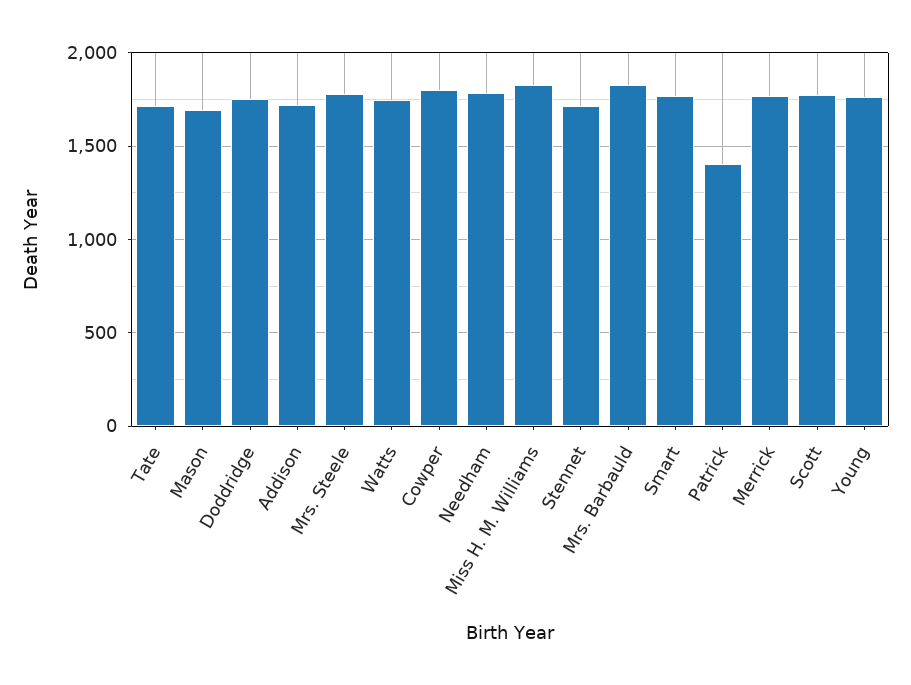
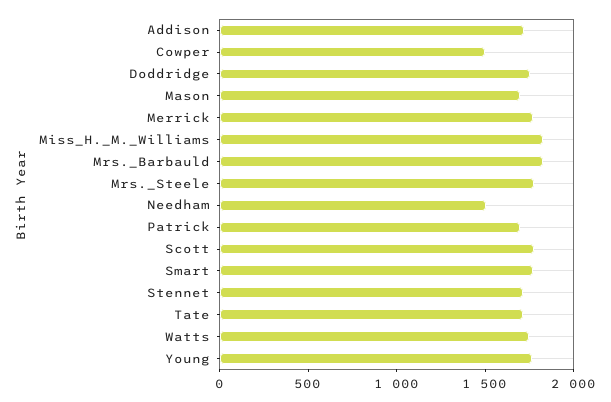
  {
    "Tate": 1700,
    "Mason": 1700,
    "Doddridge": 1750,
    "Addison": 1700,
    "Mrs. Steele": 1800,
    "Watts": 1750,
-   "Cowper": 1800,
+   "Cowper": 1500,
-   "Needham": 1800,
+   "Needham": 1500,
    "Miss H. M. Williams": 1850,
    "Stennet": 1700,
    "Mrs. Barbauld": 1850,
    "Smart": 1750,
-   "Patrick": 1400,
+   "Patrick": 1700,
    "Merrick": 1750,
    "Scott": 1800,
    "Young": 1750
  }

